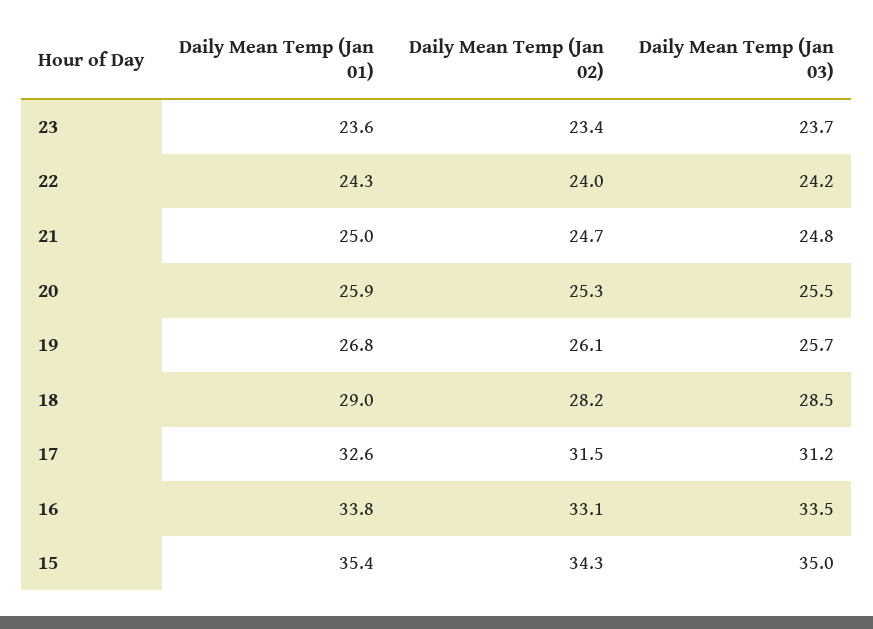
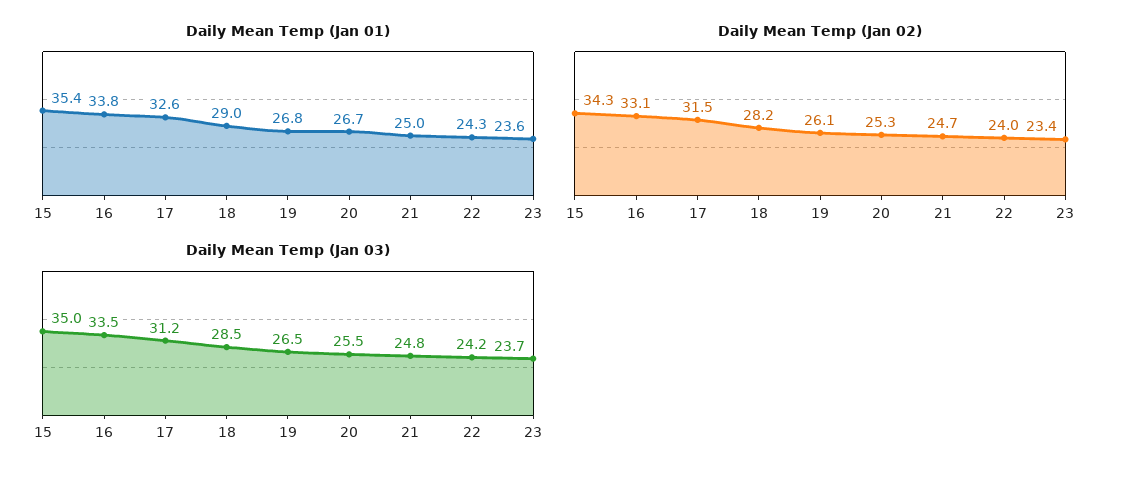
  {
    "Daily Mean Temp (Jan 01)": {
      "23": 23.6,
      "22": 24.3,
      "21": 25,
-     "20": 25.9,
+     "20": 26.7,
      "19": 26.8,
      "18": 29,
      "17": 32.6,
      "16": 33.8,
      "15": 35.4
    },
    "Daily Mean Temp (Jan 02)": {
      "23": 23.4,
      "22": 24,
      "21": 24.7,
      "20": 25.3,
      "19": 26.1,
      "18": 28.2,
      "17": 31.5,
      "16": 33.1,
      "15": 34.3
    },
    "Daily Mean Temp (Jan 03)": {
      "23": 23.7,
      "22": 24.2,
      "21": 24.8,
      "20": 25.5,
-     "19": 25.7,
+     "19": 26.5,
      "18": 28.5,
      "17": 31.2,
      "16": 33.5,
      "15": 35
    }
  }

